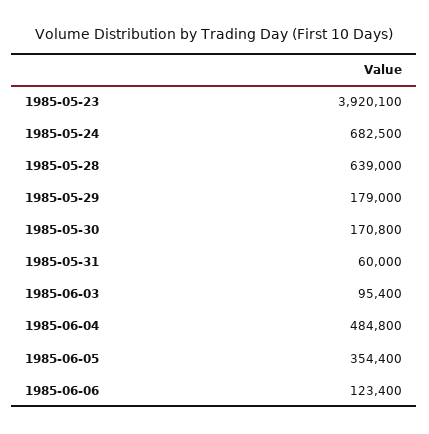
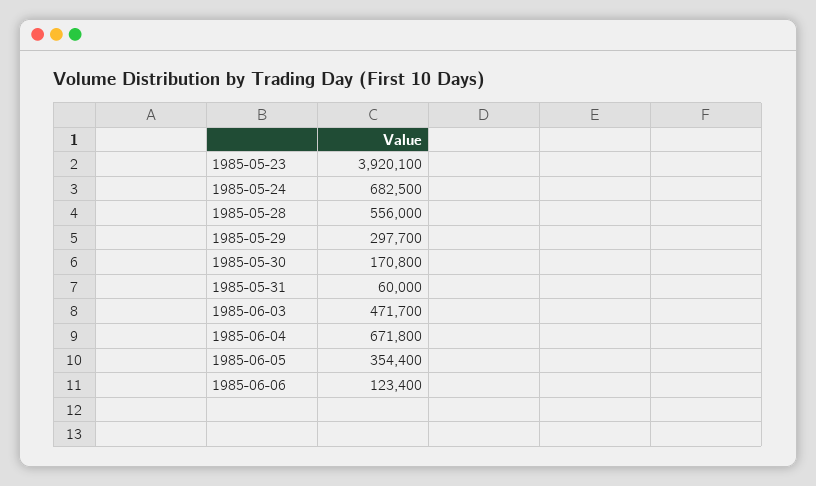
  {
    "1985-05-23": 3920100,
    "1985-05-24": 682500,
-   "1985-05-28": 639000,
+   "1985-05-28": 556000,
-   "1985-05-29": 179000,
+   "1985-05-29": 297700,
    "1985-05-30": 170800,
    "1985-05-31": 60000,
-   "1985-06-03": 95400,
+   "1985-06-03": 471700,
-   "1985-06-04": 484800,
+   "1985-06-04": 671800,
    "1985-06-05": 354400,
    "1985-06-06": 123400
  }

